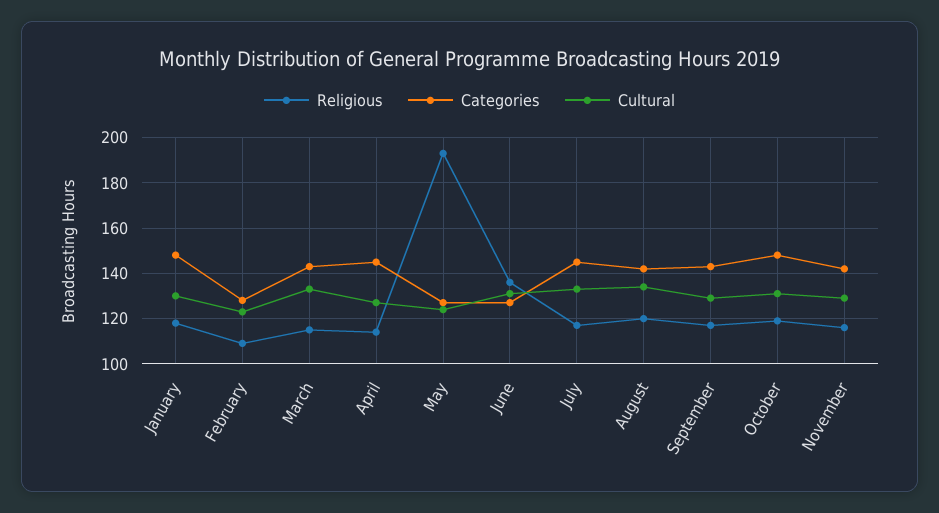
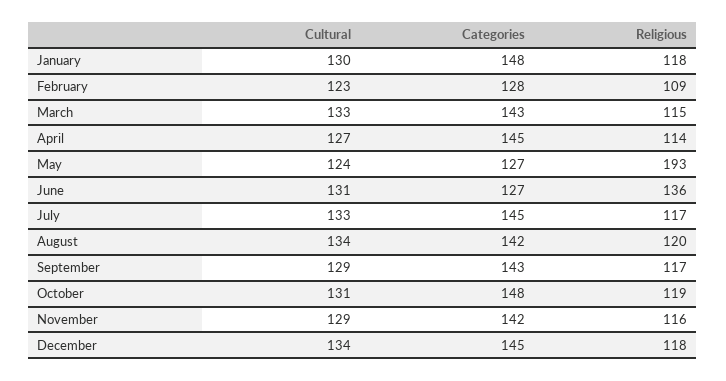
  {
    "Religious": {
      "January": 118,
      "February": 109,
      "March": 115,
      "April": 114,
      "May": 193,
      "June": 136,
      "July": 117,
      "August": 120,
      "September": 117,
      "October": 119,
-     "November": 116
+     "November": 116,
+     "December": 118
    },
    "Categories": {
      "January": 148,
      "February": 128,
      "March": 143,
      "April": 145,
      "May": 127,
      "June": 127,
      "July": 145,
      "August": 142,
      "September": 143,
      "October": 148,
-     "November": 142
+     "November": 142,
+     "December": 145
    },
    "Cultural": {
      "January": 130,
      "February": 123,
      "March": 133,
      "April": 127,
      "May": 124,
      "June": 131,
      "July": 133,
      "August": 134,
      "September": 129,
      "October": 131,
-     "November": 129
+     "November": 129,
+     "December": 134
    }
  }

